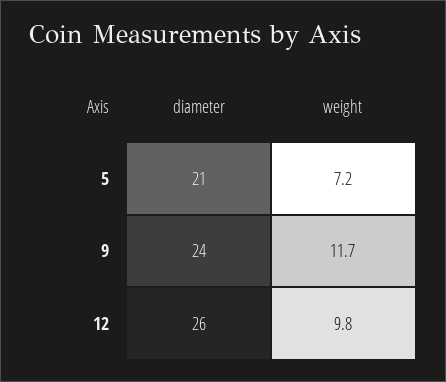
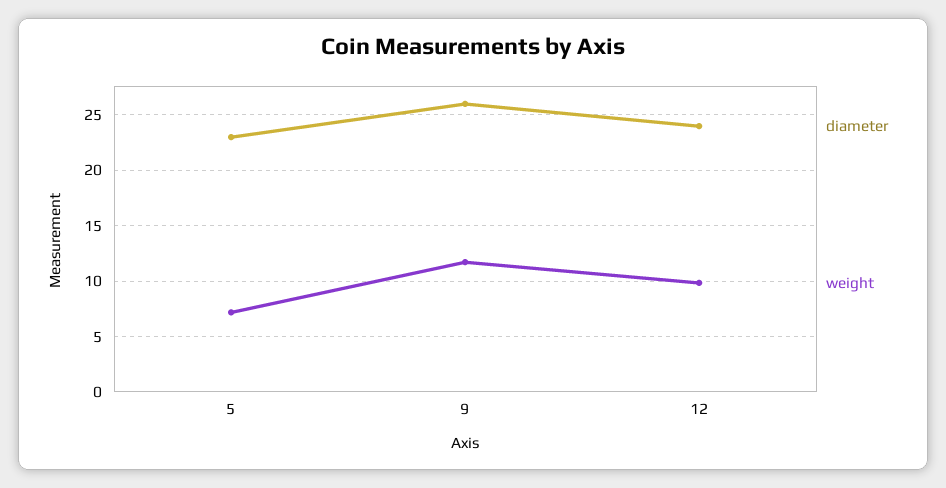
  {
    "diameter": {
-     "5": 21,
+     "5": 23,
-     "9": 24,
+     "9": 26,
-     "12": 26
+     "12": 24
    },
    "weight": {
      "5": 7.2,
      "9": 11.7,
      "12": 9.8
    }
  }

